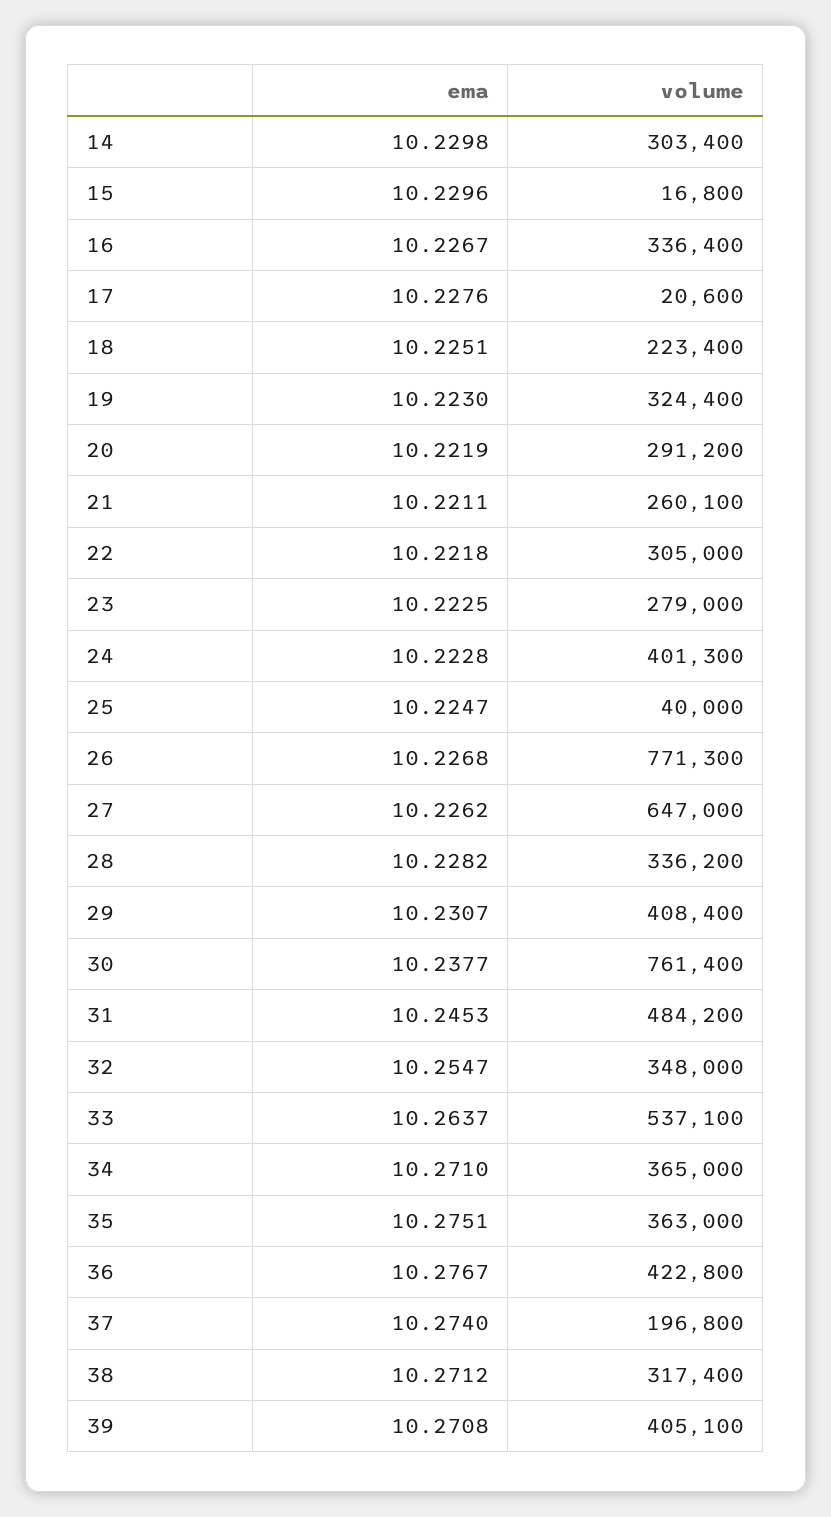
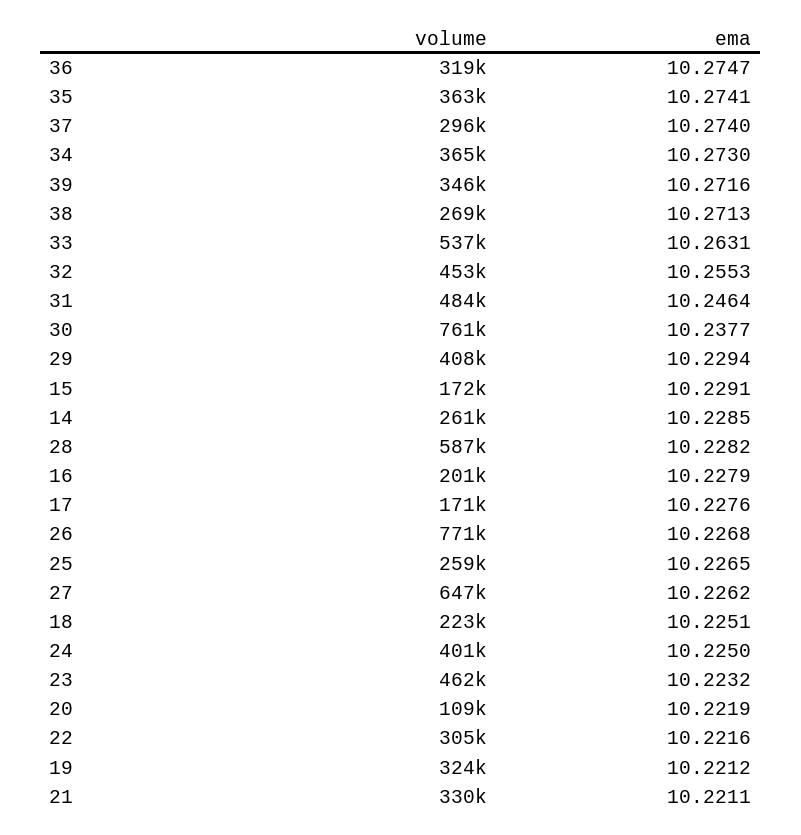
  {
    "ema": {
-     "14": 10.2298,
+     "14": 10.2285,
-     "15": 10.2296,
+     "15": 10.2291,
-     "16": 10.2267,
+     "16": 10.2279,
      "17": 10.2276,
      "18": 10.2251,
-     "19": 10.223,
+     "19": 10.2212,
      "20": 10.2219,
      "21": 10.2211,
-     "22": 10.2218,
+     "22": 10.2216,
-     "23": 10.2225,
+     "23": 10.2232,
-     "24": 10.2228,
+     "24": 10.225,
-     "25": 10.2247,
+     "25": 10.2265,
      "26": 10.2268,
      "27": 10.2262,
      "28": 10.2282,
-     "29": 10.2307,
+     "29": 10.2294,
      "30": 10.2377,
-     "31": 10.2453,
+     "31": 10.2464,
-     "32": 10.2547,
+     "32": 10.2553,
-     "33": 10.2637,
+     "33": 10.2631,
-     "34": 10.271,
+     "34": 10.273,
-     "35": 10.2751,
+     "35": 10.2741,
-     "36": 10.2767,
+     "36": 10.2747,
      "37": 10.274,
-     "38": 10.2712,
+     "38": 10.2713,
-     "39": 10.2708
+     "39": 10.2716
    },
    "volume": {
-     "14": 303400,
+     "14": 261000,
-     "15": 16800,
+     "15": 172000,
-     "16": 336400,
+     "16": 201000,
-     "17": 20600,
+     "17": 171000,
      "18": 223400,
      "19": 324400,
-     "20": 291200,
+     "20": 109000,
-     "21": 260100,
+     "21": 330000,
      "22": 305000,
-     "23": 279000,
+     "23": 462000,
      "24": 401300,
-     "25": 40000,
+     "25": 259000,
      "26": 771300,
      "27": 647000,
-     "28": 336200,
+     "28": 587000,
      "29": 408400,
      "30": 761400,
      "31": 484200,
-     "32": 348000,
+     "32": 453000,
      "33": 537100,
      "34": 365000,
      "35": 363000,
-     "36": 422800,
+     "36": 319000,
-     "37": 196800,
+     "37": 296000,
-     "38": 317400,
+     "38": 269000,
-     "39": 405100
+     "39": 346000
    }
  }

